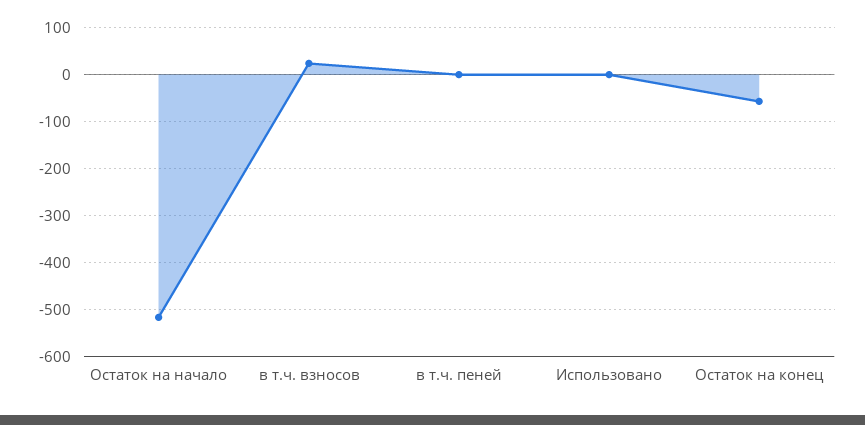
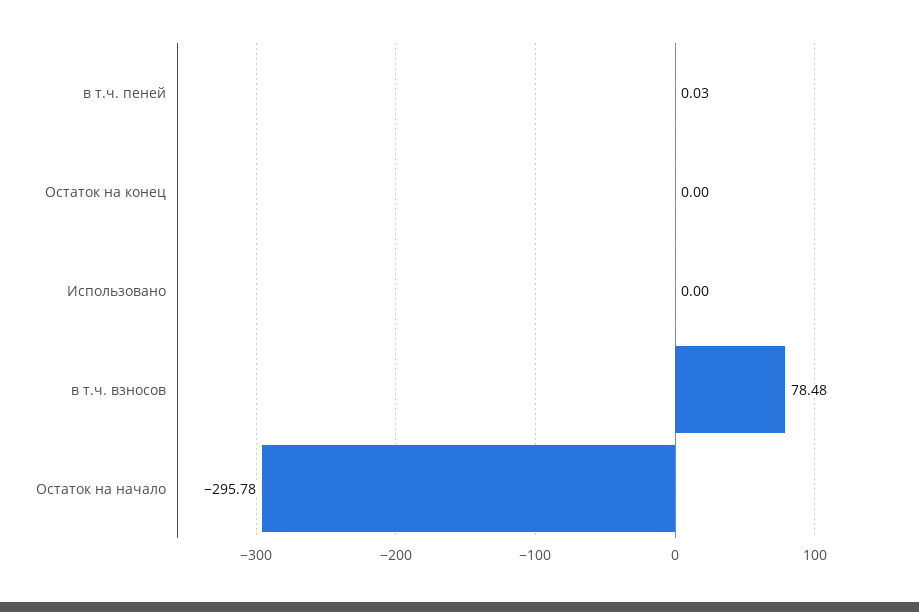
  {
-   "Остаток на начало": -520,
+   "Остаток на начало": -295.78,
-   "в т.ч. взносов": 20,
+   "в т.ч. взносов": 78.48,
    "в т.ч. пеней": 0.03,
    "Использовано": 0,
-   "Остаток на конец": -60
+   "Остаток на конец": 0
  }

